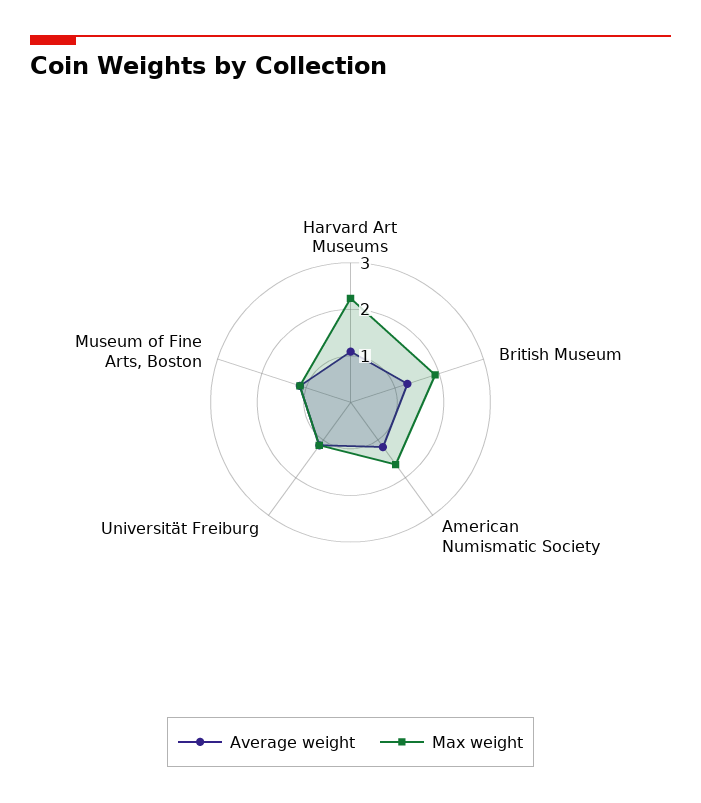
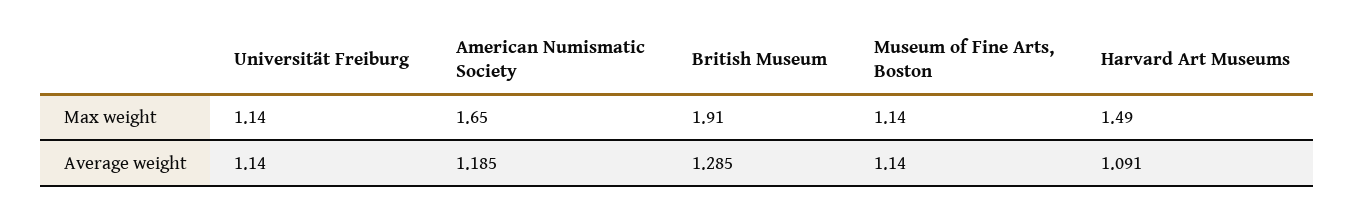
  {
    "Average weight": {
      "Harvard Art Museums": 1.091,
      "British Museum": 1.285,
      "American Numismatic Society": 1.185,
      "Universität Freiburg": 1.14,
      "Museum of Fine Arts, Boston": 1.14
    },
    "Max weight": {
-     "Harvard Art Museums": 2.2,
+     "Harvard Art Museums": 1.49,
      "British Museum": 1.91,
      "American Numismatic Society": 1.65,
      "Universität Freiburg": 1.14,
      "Museum of Fine Arts, Boston": 1.14
    }
  }

